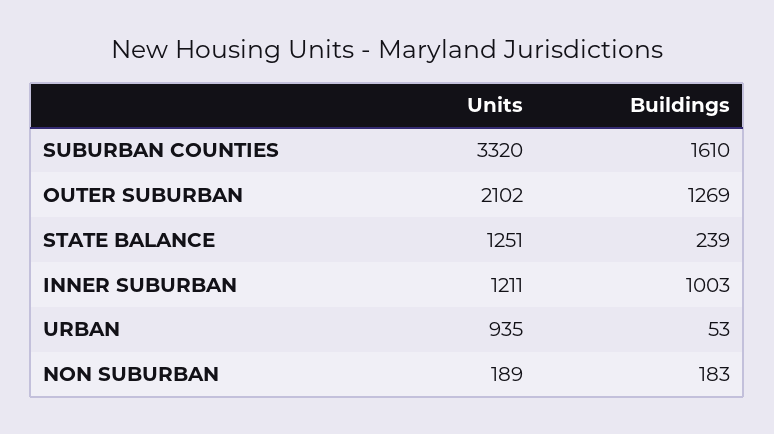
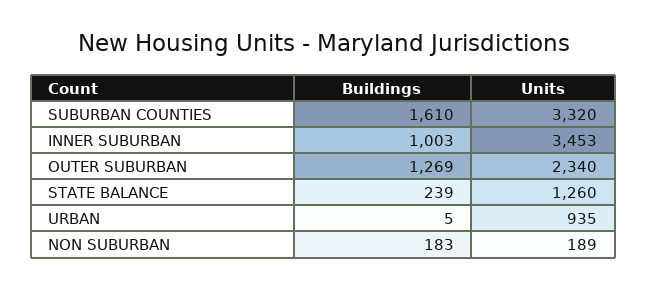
  {
    "Units": {
      "SUBURBAN COUNTIES": 3320,
-     "OUTER SUBURBAN": 2102,
+     "OUTER SUBURBAN": 2340,
-     "STATE BALANCE": 1251,
+     "STATE BALANCE": 1260,
-     "INNER SUBURBAN": 1211,
+     "INNER SUBURBAN": 3453,
      "URBAN": 935,
      "NON SUBURBAN": 189
    },
    "Buildings": {
      "SUBURBAN COUNTIES": 1610,
      "OUTER SUBURBAN": 1269,
      "STATE BALANCE": 239,
      "INNER SUBURBAN": 1003,
-     "URBAN": 53,
+     "URBAN": 5,
      "NON SUBURBAN": 183
    }
  }

